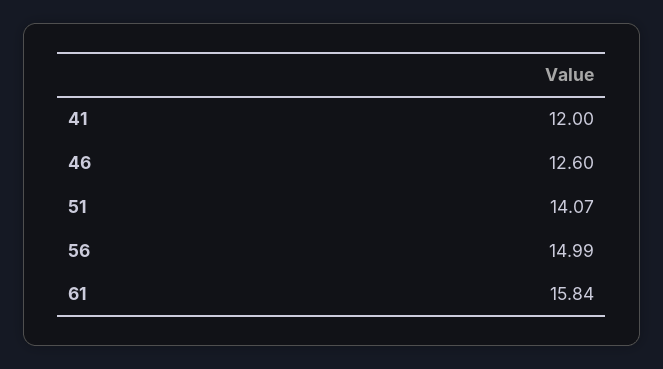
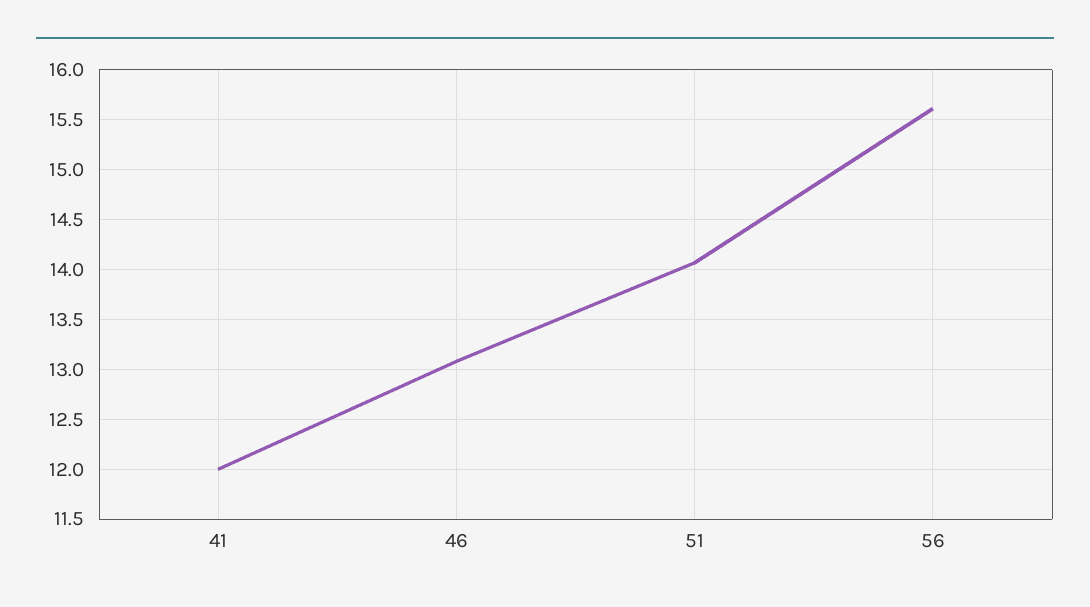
  {
    "41": 12,
-   "46": 12.6,
+   "46": 13.1,
    "51": 14.07,
-   "56": 14.99,
+   "56": 15.6
-   "61": 15.84
  }

